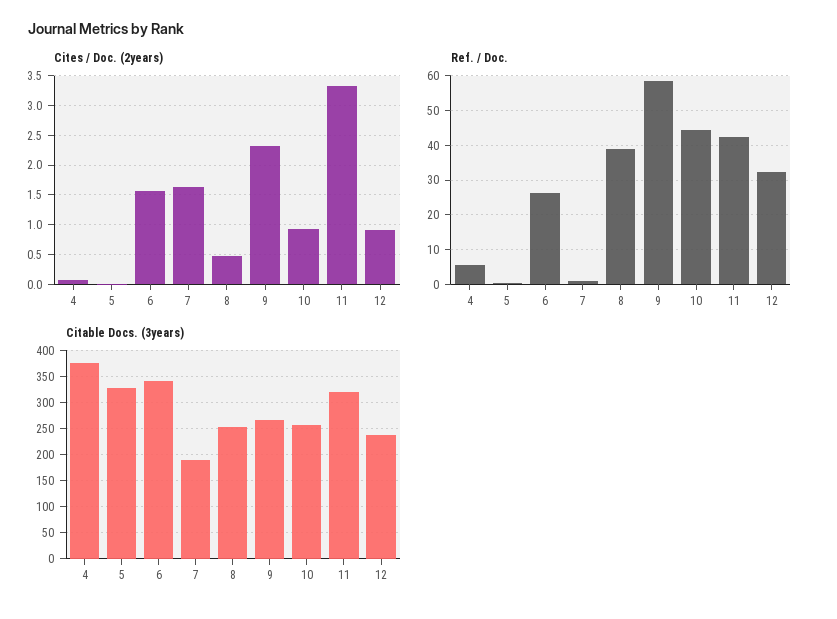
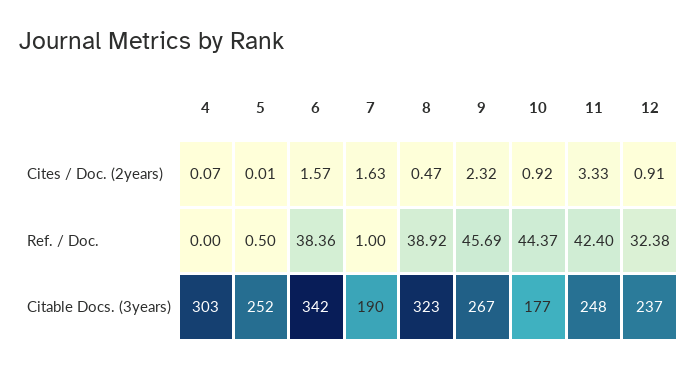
  {
    "Cites / Doc. (2years)": {
      "4": 0.07,
      "5": 0.01,
      "6": 1.57,
      "7": 1.63,
      "8": 0.47,
      "9": 2.32,
      "10": 0.92,
      "11": 3.33,
      "12": 0.91
    },
    "Ref. / Doc.": {
-     "4": 6,
+     "4": 0,
      "5": 0.5,
-     "6": 26,
+     "6": 38.36,
      "7": 1,
      "8": 38.92,
-     "9": 58,
+     "9": 45.69,
      "10": 44.37,
      "11": 42.4,
      "12": 32.38
    },
    "Citable Docs. (3years)": {
-     "4": 375,
+     "4": 303,
-     "5": 325,
+     "5": 252,
      "6": 342,
      "7": 190,
-     "8": 250,
+     "8": 323,
      "9": 267,
-     "10": 250,
+     "10": 177,
-     "11": 325,
+     "11": 248,
      "12": 237
    }
  }

